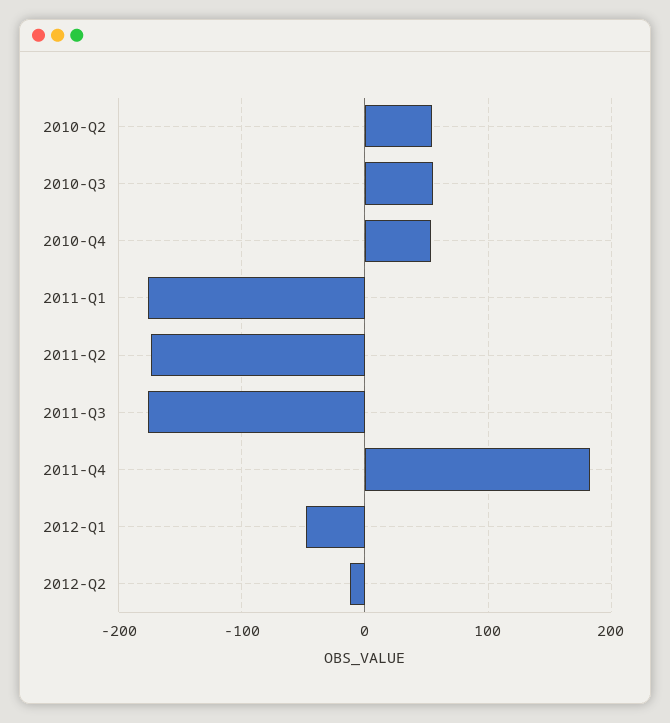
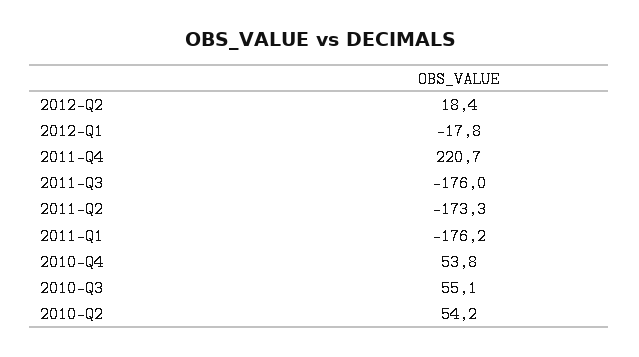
  {
    "2010-Q2": 54.2,
    "2010-Q3": 55.1,
    "2010-Q4": 53.8,
    "2011-Q1": -176.2,
    "2011-Q2": -173.3,
    "2011-Q3": -176,
-   "2011-Q4": 180,
+   "2011-Q4": 220.7,
-   "2012-Q1": -50,
+   "2012-Q1": -17.8,
-   "2012-Q2": -10
+   "2012-Q2": 18.4
  }

